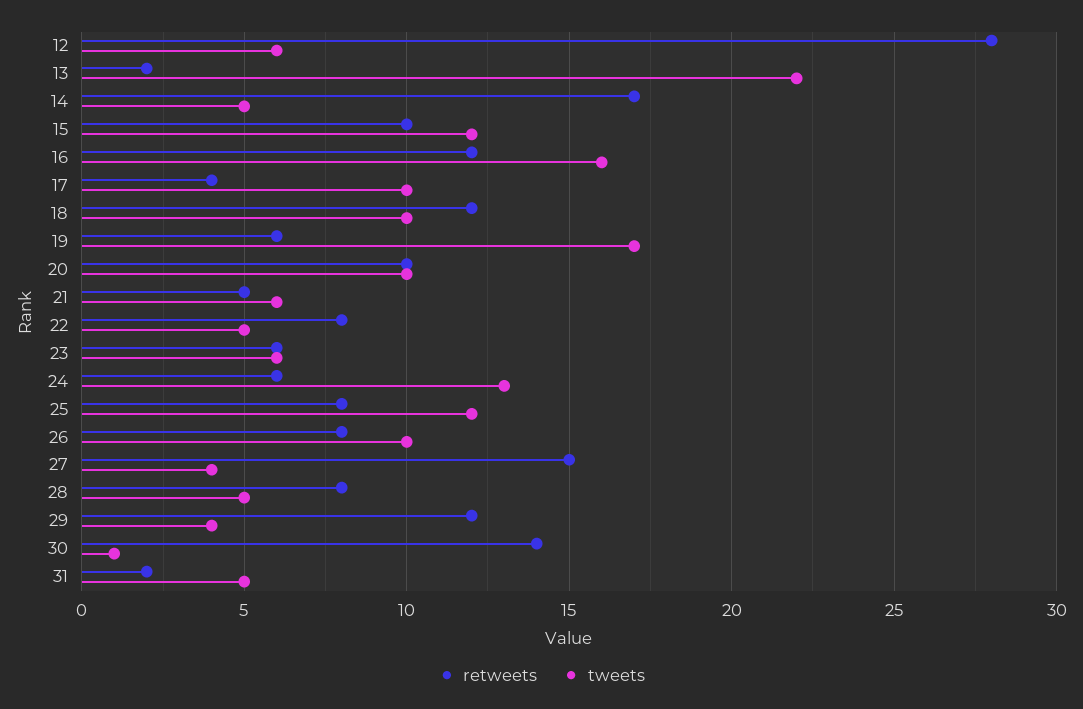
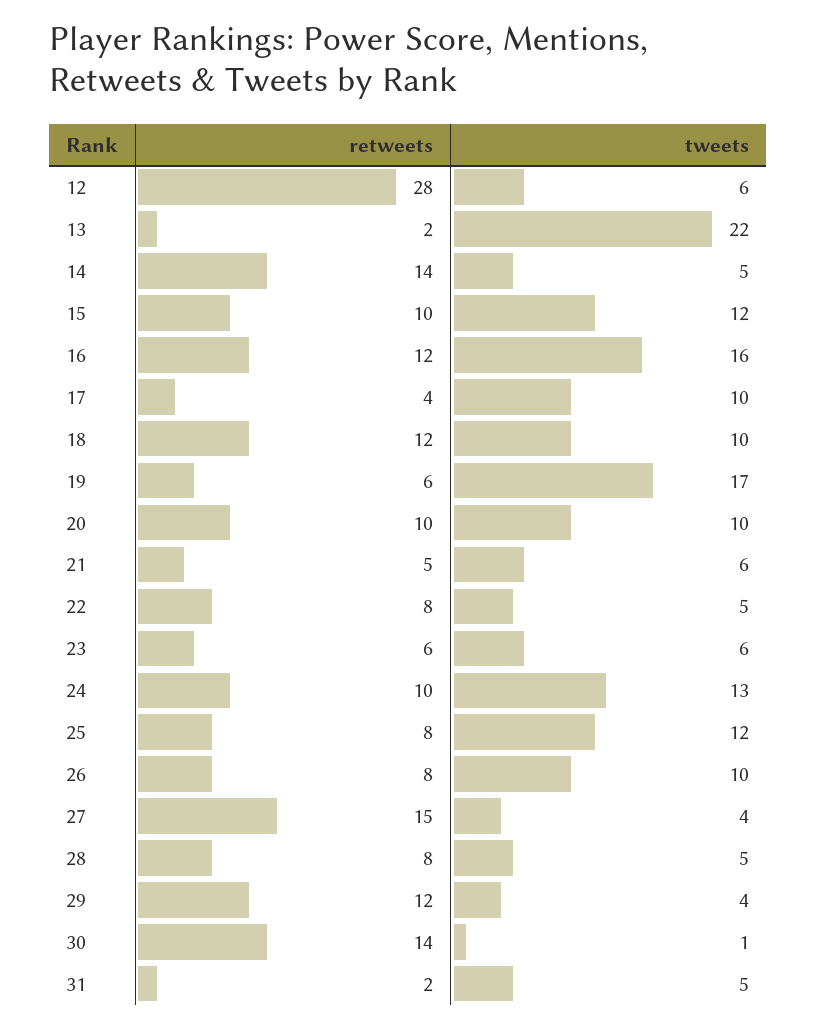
  {
    "retweets": {
      "12": 28,
      "13": 2,
-     "14": 17,
+     "14": 14,
      "15": 10,
      "16": 12,
      "17": 4,
      "18": 12,
      "19": 6,
      "20": 10,
      "21": 5,
      "22": 8,
      "23": 6,
-     "24": 6,
+     "24": 10,
      "25": 8,
      "26": 8,
      "27": 15,
      "28": 8,
      "29": 12,
      "30": 14,
      "31": 2
    },
    "tweets": {
      "12": 6,
      "13": 22,
      "14": 5,
      "15": 12,
      "16": 16,
      "17": 10,
      "18": 10,
      "19": 17,
      "20": 10,
      "21": 6,
      "22": 5,
      "23": 6,
      "24": 13,
      "25": 12,
      "26": 10,
      "27": 4,
      "28": 5,
      "29": 4,
      "30": 1,
      "31": 5
    }
  }

